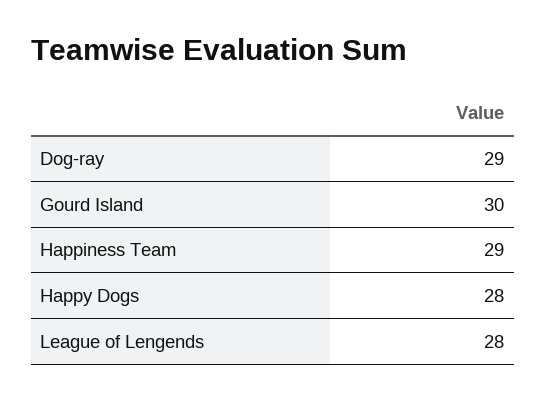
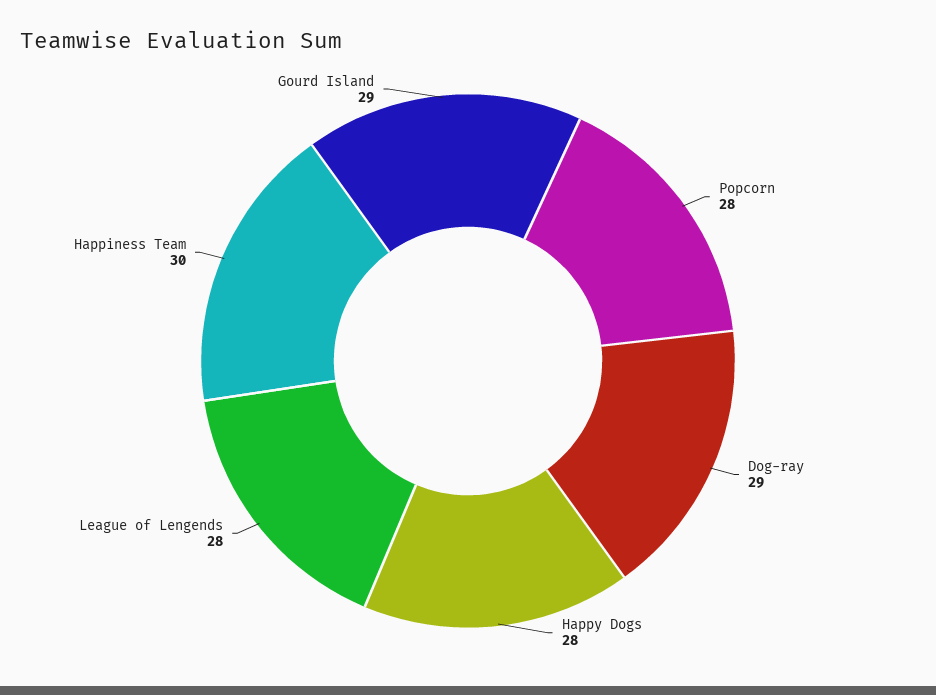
  {
    "Dog-ray": 29,
-   "Gourd Island": 30,
+   "Gourd Island": 29,
-   "Happiness Team": 29,
+   "Happiness Team": 30,
    "Happy Dogs": 28,
-   "League of Lengends": 28
+   "League of Lengends": 28,
+   "Popcorn": 28
  }

